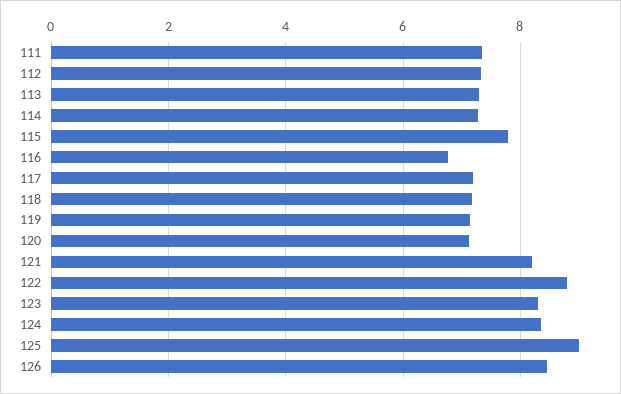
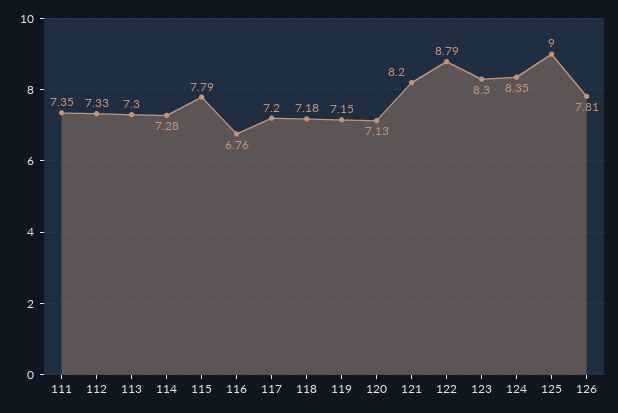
  {
    "111": 7.35,
    "112": 7.33,
    "113": 7.3,
    "114": 7.28,
    "115": 7.79,
    "116": 6.76,
    "117": 7.2,
    "118": 7.18,
    "119": 7.15,
    "120": 7.13,
    "121": 8.2,
    "122": 8.79,
    "123": 8.3,
    "124": 8.35,
    "125": 9,
-   "126": 8.4
+   "126": 7.81
  }

